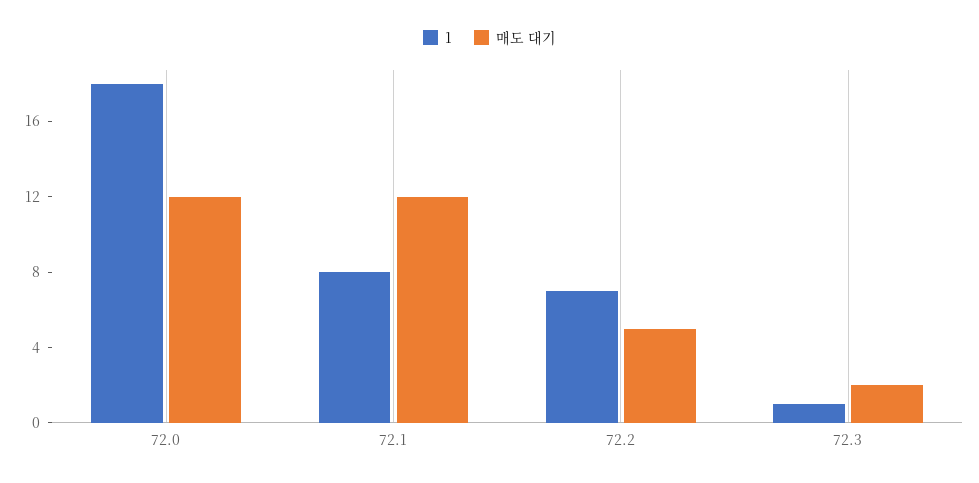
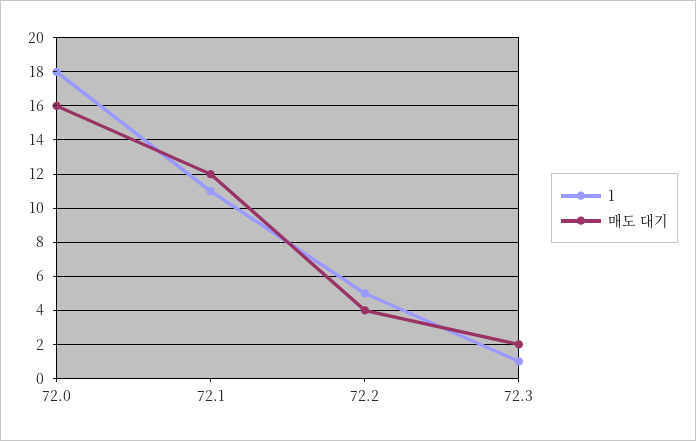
  {
    "1": {
      "72.0": 18,
-     "72.1": 8,
+     "72.1": 11,
-     "72.2": 7,
+     "72.2": 5,
      "72.3": 1
    },
    "매도 대기": {
-     "72.0": 12,
+     "72.0": 16,
      "72.1": 12,
-     "72.2": 5,
+     "72.2": 4,
      "72.3": 2
    }
  }

